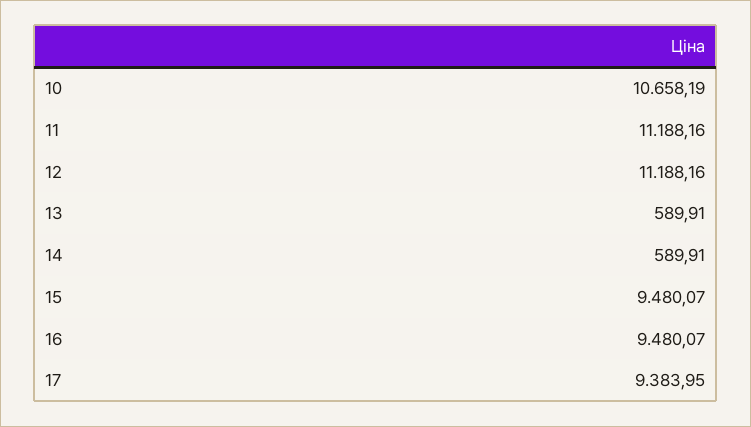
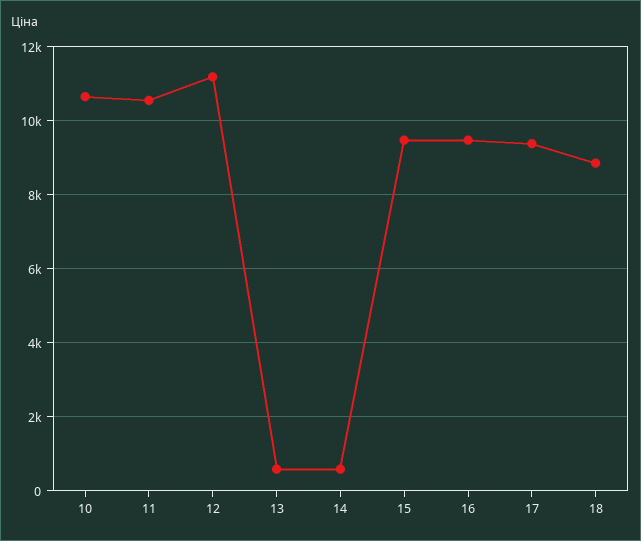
  {
    "10": 10658.19,
-   "11": 11188.16,
+   "11": 10600,
    "12": 11188.16,
    "13": 589.91,
    "14": 589.91,
    "15": 9480.07,
    "16": 9480.07,
-   "17": 9383.95
+   "17": 9383.95,
+   "18": 8800
  }

